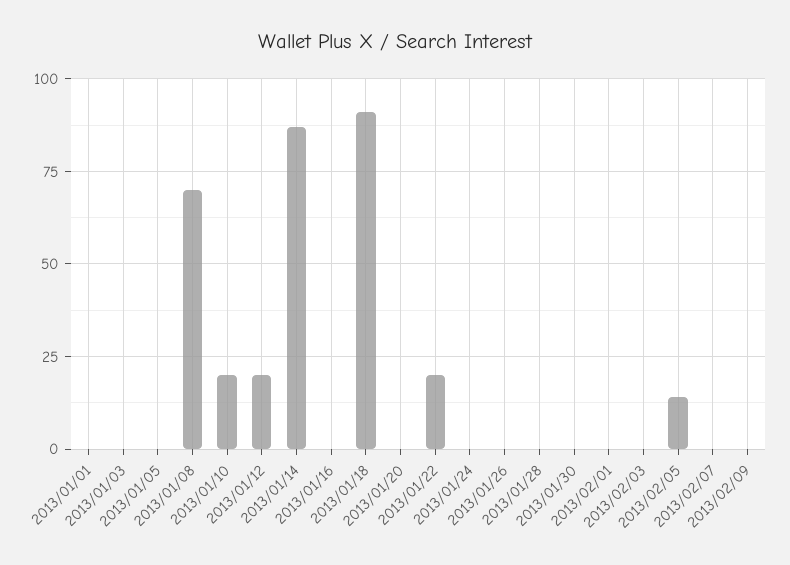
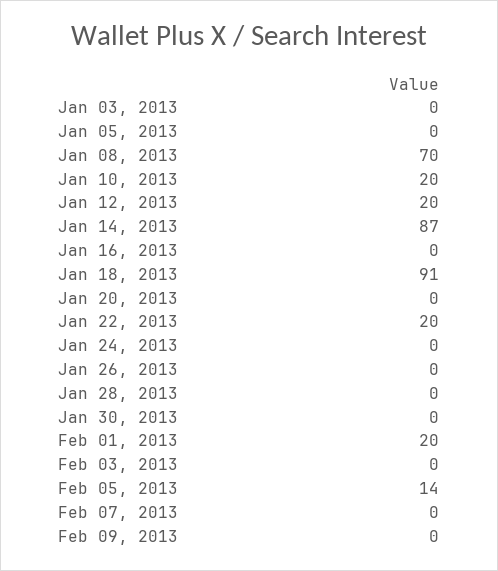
  {
-   "2013/01/01": 0,
    "2013/01/03": 0,
    "2013/01/05": 0,
    "2013/01/08": 70,
    "2013/01/10": 20,
    "2013/01/12": 20,
    "2013/01/14": 87,
    "2013/01/16": 0,
    "2013/01/18": 91,
    "2013/01/20": 0,
    "2013/01/22": 20,
    "2013/01/24": 0,
    "2013/01/26": 0,
    "2013/01/28": 0,
    "2013/01/30": 0,
-   "2013/02/01": 0,
+   "2013/02/01": 20,
    "2013/02/03": 0,
    "2013/02/05": 14,
    "2013/02/07": 0,
    "2013/02/09": 0
  }

